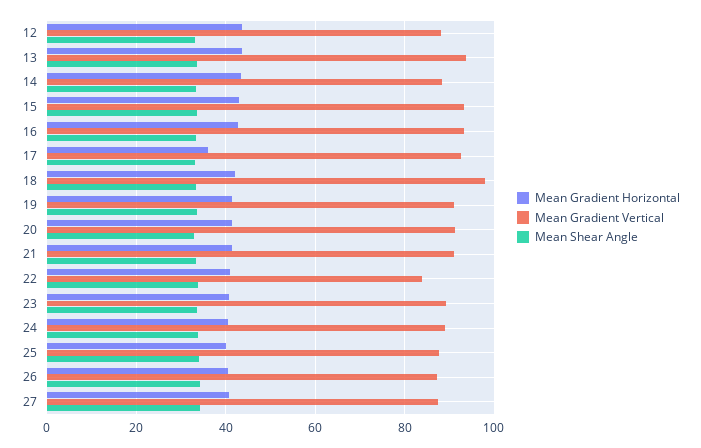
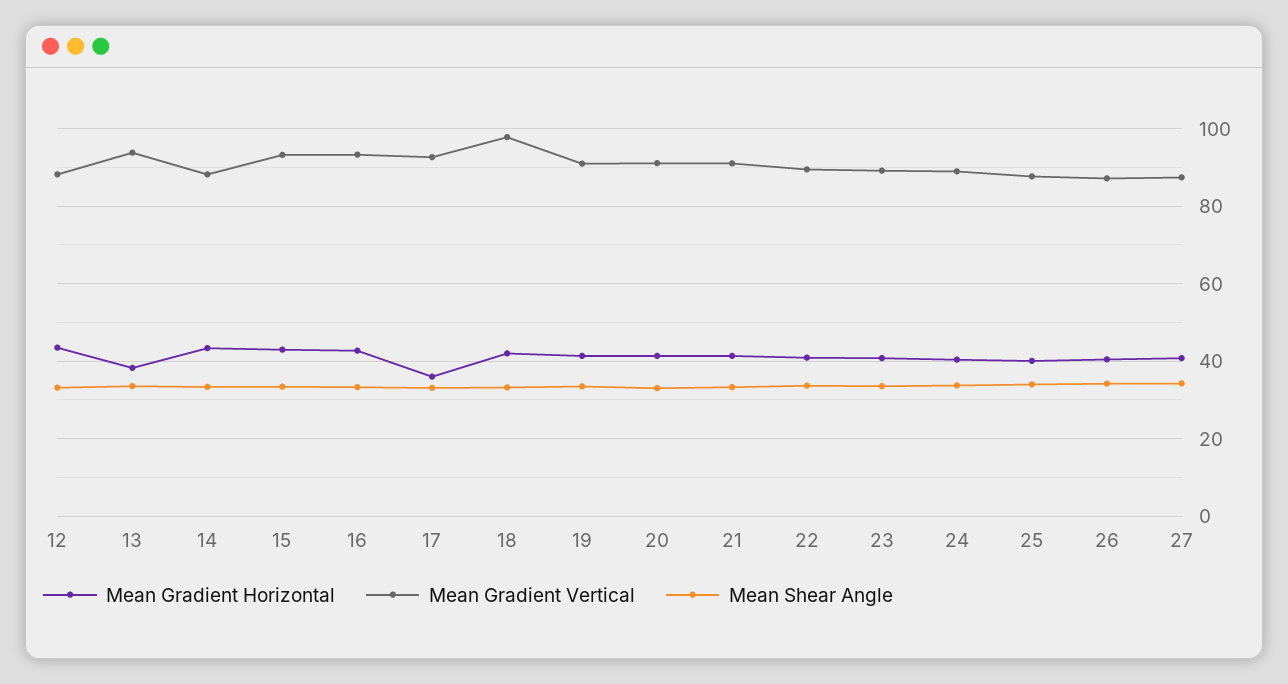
  {
    "Mean Gradient Horizontal": {
      "12": 44,
-     "13": 44,
+     "13": 38,
      "14": 44,
      "15": 42,
      "16": 42,
      "17": 36,
      "18": 42,
      "19": 42,
      "20": 42,
      "21": 42,
      "22": 40,
      "23": 40,
      "24": 40,
      "25": 40,
      "26": 40,
      "27": 40
    },
    "Mean Gradient Vertical": {
      "12": 88,
      "13": 94,
      "14": 88,
      "15": 94,
      "16": 94,
      "17": 92,
      "18": 98,
      "19": 90,
      "20": 92,
      "21": 92,
-     "22": 84,
+     "22": 90,
      "23": 90,
      "24": 88,
      "25": 88,
      "26": 88,
      "27": 88
    },
    "Mean Shear Angle": {
      "12": 34,
      "13": 34,
      "14": 34,
      "15": 34,
      "16": 34,
      "17": 34,
      "18": 34,
      "19": 34,
      "20": 34,
      "21": 34,
      "22": 34,
      "23": 34,
      "24": 34,
      "25": 34,
      "26": 34,
      "27": 34
    }
  }

